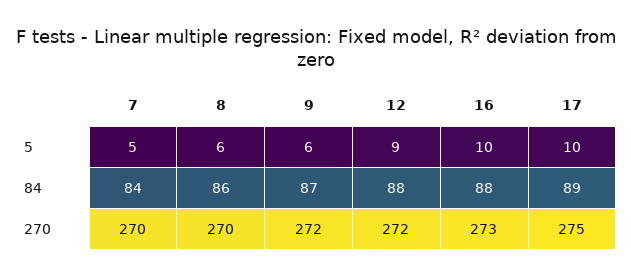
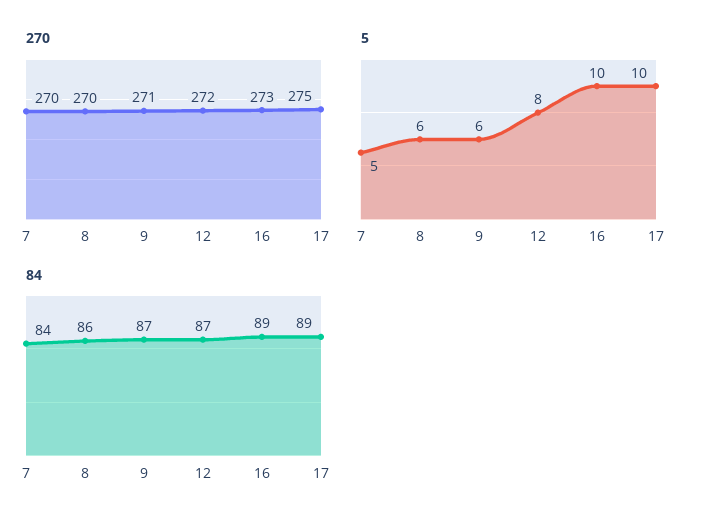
  {
    "5": {
      "7": 5,
      "8": 6,
      "9": 6,
-     "12": 9,
+     "12": 8,
      "16": 10,
      "17": 10
    },
    "84": {
      "7": 84,
      "8": 86,
      "9": 87,
-     "12": 88,
+     "12": 87,
-     "16": 88,
+     "16": 89,
      "17": 89
    },
    "270": {
      "7": 270,
      "8": 270,
-     "9": 272,
+     "9": 271,
      "12": 272,
      "16": 273,
      "17": 275
    }
  }

